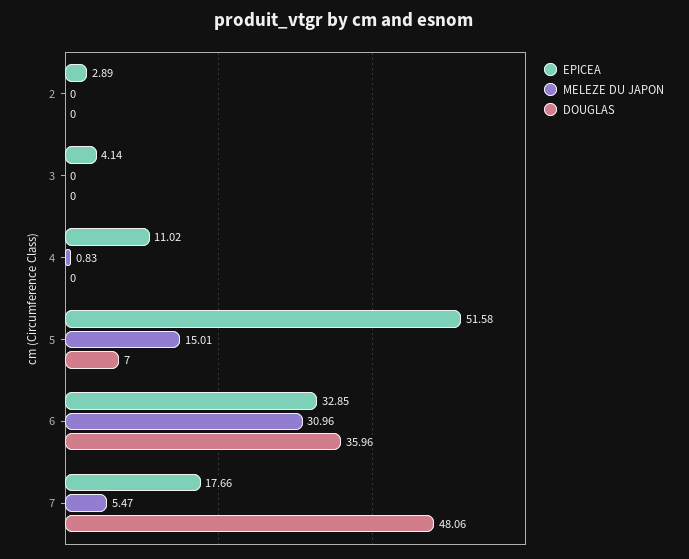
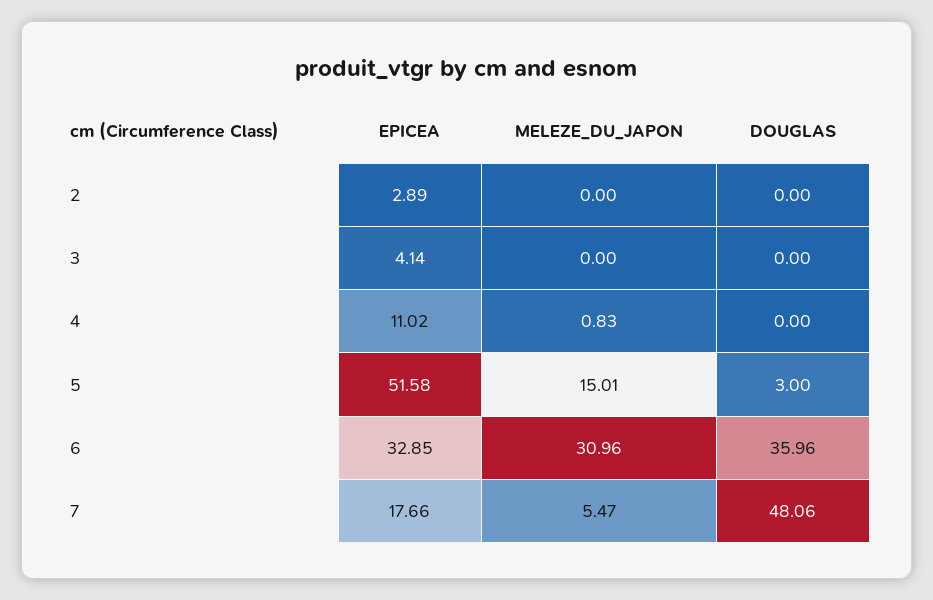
  {
    "EPICEA": {
      "2": 2.89,
      "3": 4.14,
      "4": 11.02,
      "5": 51.58,
      "6": 32.85,
      "7": 17.66
    },
    "MELEZE DU JAPON": {
      "2": 0,
      "3": 0,
      "4": 0.83,
      "5": 15.01,
      "6": 30.96,
      "7": 5.47
    },
    "DOUGLAS": {
      "2": 0,
      "3": 0,
      "4": 0,
-     "5": 7,
+     "5": 3,
      "6": 35.96,
      "7": 48.06
    }
  }

